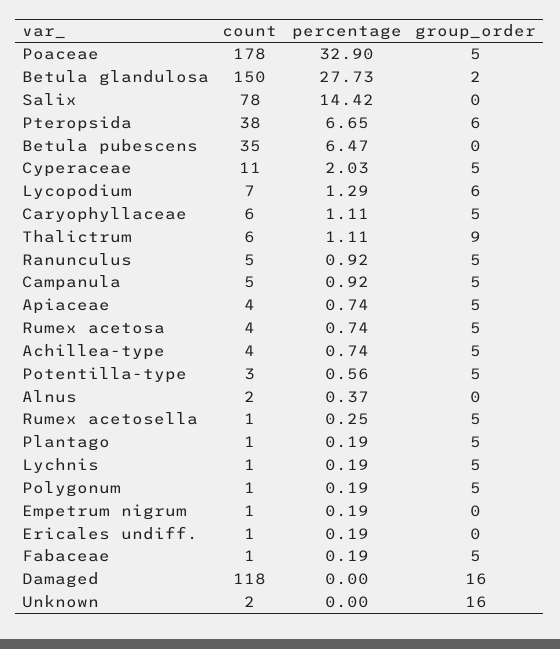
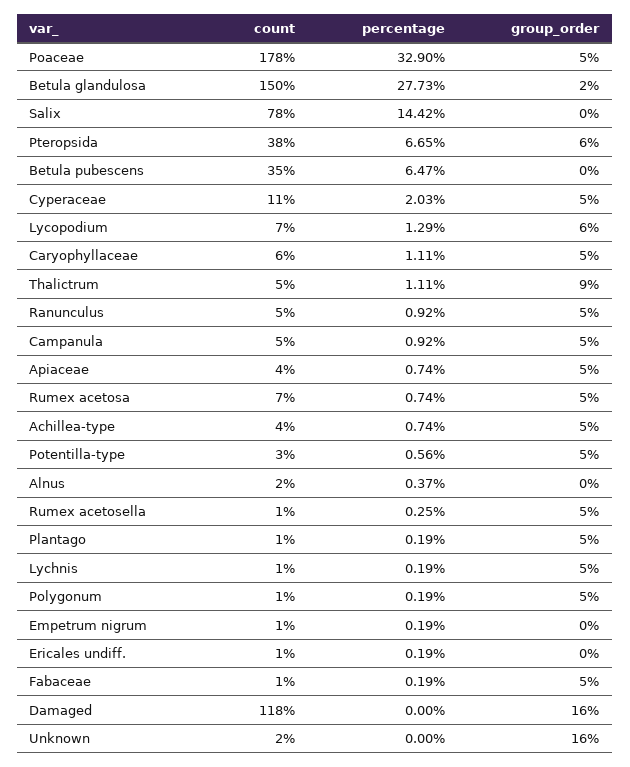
  {
    "count": {
      "Poaceae": 178,
      "Betula glandulosa": 150,
      "Salix": 78,
      "Pteropsida": 38,
      "Betula pubescens": 35,
      "Cyperaceae": 11,
      "Lycopodium": 7,
      "Caryophyllaceae": 6,
-     "Thalictrum": 6,
+     "Thalictrum": 5,
      "Ranunculus": 5,
      "Campanula": 5,
      "Apiaceae": 4,
-     "Rumex acetosa": 4,
+     "Rumex acetosa": 7,
      "Achillea-type": 4,
      "Potentilla-type": 3,
      "Alnus": 2,
      "Rumex acetosella": 1,
      "Plantago": 1,
      "Lychnis": 1,
      "Polygonum": 1,
      "Empetrum nigrum": 1,
      "Ericales undiff.": 1,
      "Fabaceae": 1,
      "Damaged": 118,
      "Unknown": 2
    },
    "percentage": {
      "Poaceae": 32.9,
      "Betula glandulosa": 27.73,
      "Salix": 14.42,
      "Pteropsida": 6.65,
      "Betula pubescens": 6.47,
      "Cyperaceae": 2.03,
      "Lycopodium": 1.29,
      "Caryophyllaceae": 1.11,
      "Thalictrum": 1.11,
      "Ranunculus": 0.92,
      "Campanula": 0.92,
      "Apiaceae": 0.74,
      "Rumex acetosa": 0.74,
      "Achillea-type": 0.74,
      "Potentilla-type": 0.56,
      "Alnus": 0.37,
      "Rumex acetosella": 0.25,
      "Plantago": 0.19,
      "Lychnis": 0.19,
      "Polygonum": 0.19,
      "Empetrum nigrum": 0.19,
      "Ericales undiff.": 0.19,
      "Fabaceae": 0.19,
      "Damaged": 0,
      "Unknown": 0
    },
    "group_order": {
      "Poaceae": 5,
      "Betula glandulosa": 2,
      "Salix": 0,
      "Pteropsida": 6,
      "Betula pubescens": 0,
      "Cyperaceae": 5,
      "Lycopodium": 6,
      "Caryophyllaceae": 5,
      "Thalictrum": 9,
      "Ranunculus": 5,
      "Campanula": 5,
      "Apiaceae": 5,
      "Rumex acetosa": 5,
      "Achillea-type": 5,
      "Potentilla-type": 5,
      "Alnus": 0,
      "Rumex acetosella": 5,
      "Plantago": 5,
      "Lychnis": 5,
      "Polygonum": 5,
      "Empetrum nigrum": 0,
      "Ericales undiff.": 0,
      "Fabaceae": 5,
      "Damaged": 16,
      "Unknown": 16
    }
  }

